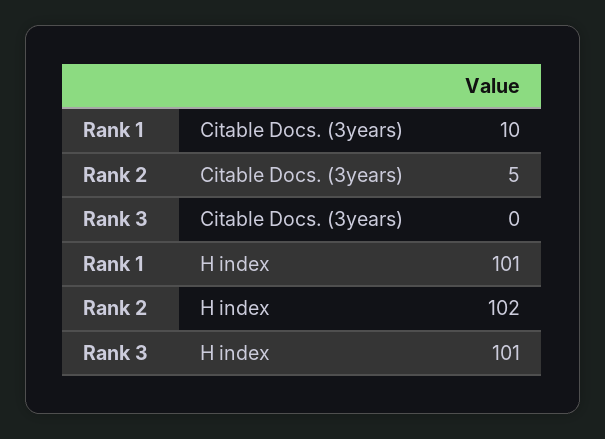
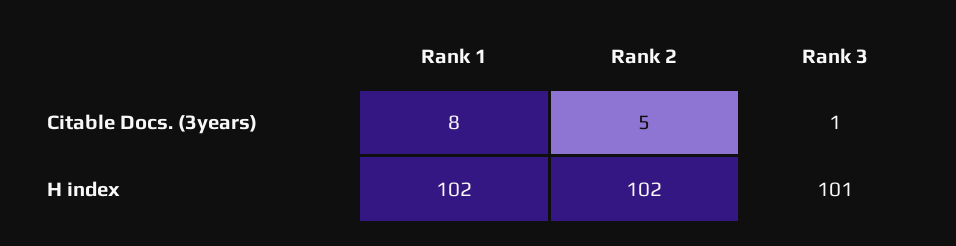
  {
    "Rank 1": {
-     "Citable Docs. (3years)": 10,
+     "Citable Docs. (3years)": 8,
-     "H index": 101
+     "H index": 102
    },
    "Rank 2": {
      "Citable Docs. (3years)": 5,
      "H index": 102
    },
    "Rank 3": {
-     "Citable Docs. (3years)": 0,
+     "Citable Docs. (3years)": 1,
      "H index": 101
    }
  }

